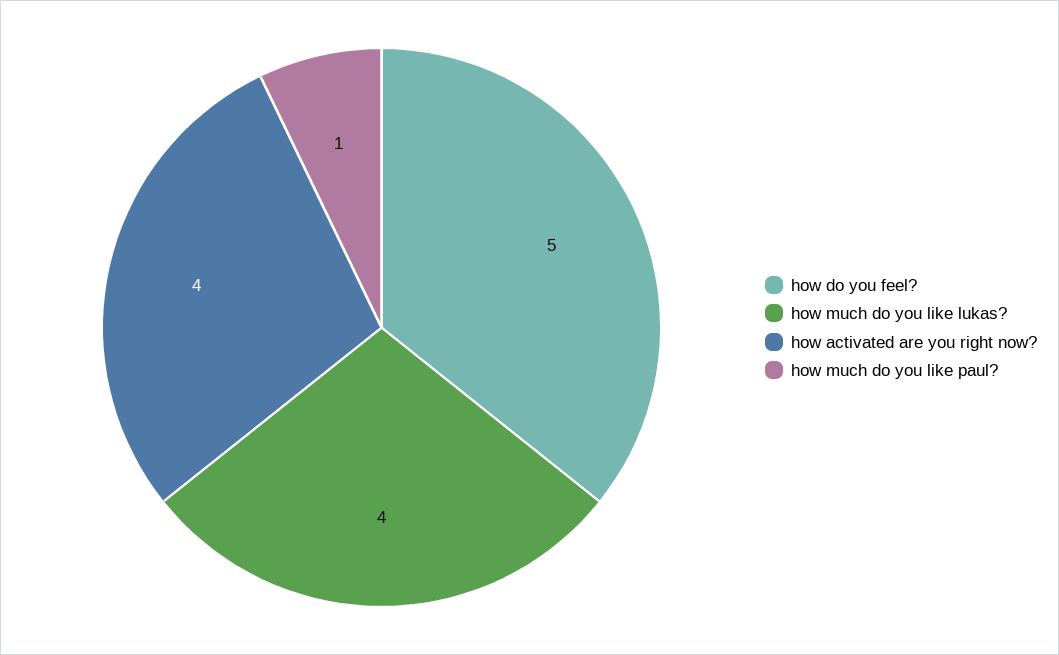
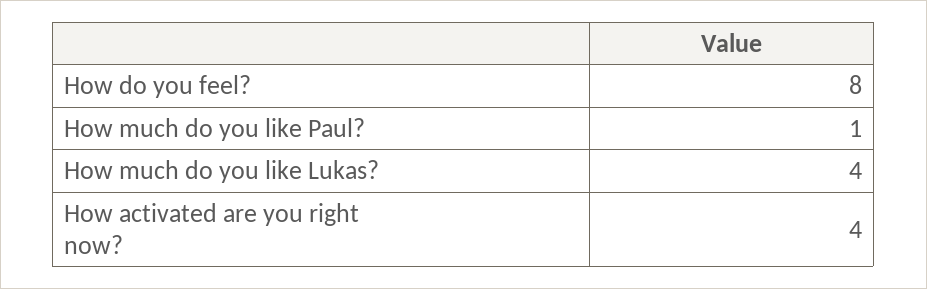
  {
-   "how do you feel?": 5,
+   "how do you feel?": 8,
    "how much do you like lukas?": 4,
    "how activated are you right now?": 4,
    "how much do you like paul?": 1
  }

